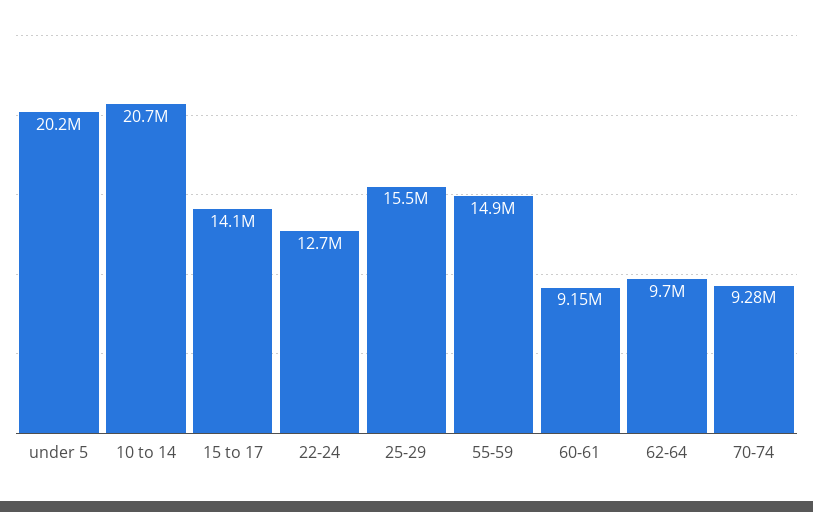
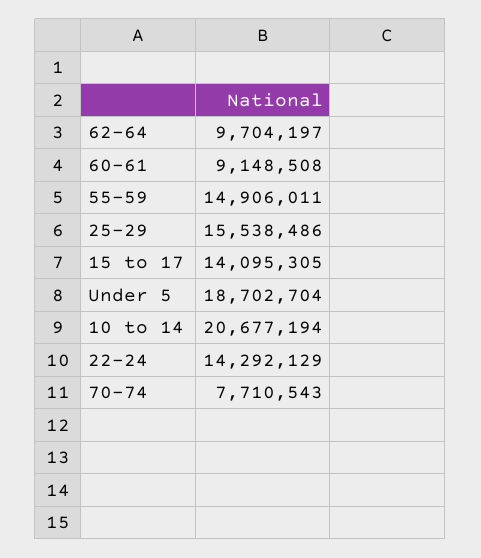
  {
-   "under 5": 20200000,
+   "under 5": 18702704,
    "10 to 14": 20677194,
    "15 to 17": 14095305,
-   "22-24": 12700000,
+   "22-24": 14292129,
    "25-29": 15538486,
    "55-59": 14906011,
    "60-61": 9148508,
    "62-64": 9704197,
-   "70-74": 9280000
+   "70-74": 7710543
  }

